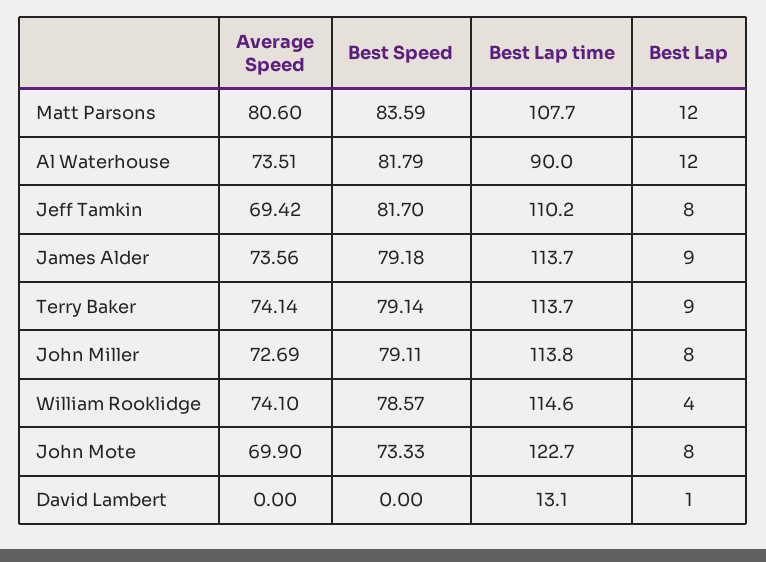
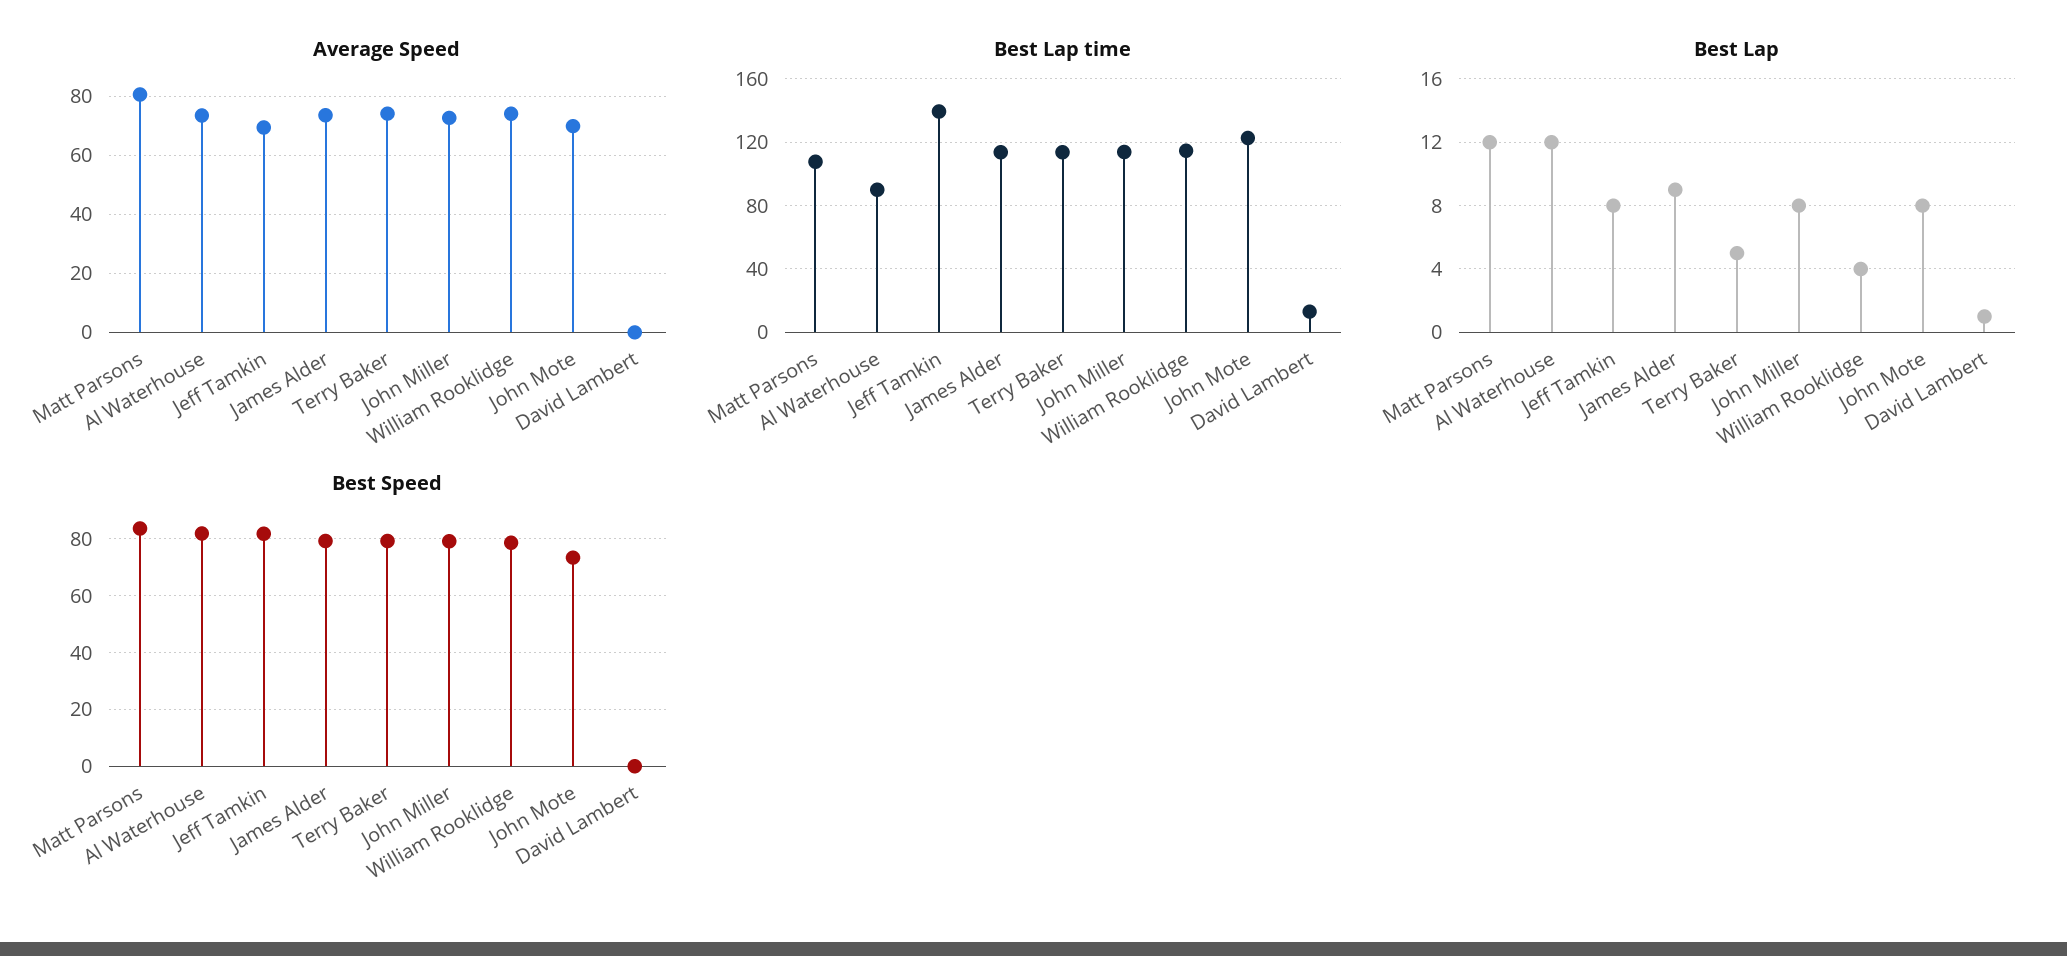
  {
    "Average Speed": {
      "Matt Parsons": 80.6,
      "Al Waterhouse": 73.51,
      "Jeff Tamkin": 69.42,
      "James Alder": 73.56,
      "Terry Baker": 74.14,
      "John Miller": 72.69,
      "William Rooklidge": 74.1,
      "John Mote": 69.9,
      "David Lambert": 0
    },
    "Best Speed": {
      "Matt Parsons": 83.59,
      "Al Waterhouse": 81.79,
      "Jeff Tamkin": 81.7,
      "James Alder": 79.18,
      "Terry Baker": 79.14,
      "John Miller": 79.11,
      "William Rooklidge": 78.57,
      "John Mote": 73.33,
      "David Lambert": 0
    },
    "Best Lap time": {
      "Matt Parsons": 107.7,
      "Al Waterhouse": 90,
-     "Jeff Tamkin": 110.2,
+     "Jeff Tamkin": 140,
      "James Alder": 113.7,
      "Terry Baker": 113.7,
      "John Miller": 113.8,
      "William Rooklidge": 114.6,
      "John Mote": 122.7,
      "David Lambert": 13.1
    },
    "Best Lap": {
      "Matt Parsons": 12,
      "Al Waterhouse": 12,
      "Jeff Tamkin": 8,
      "James Alder": 9,
-     "Terry Baker": 9,
+     "Terry Baker": 5,
      "John Miller": 8,
      "William Rooklidge": 4,
      "John Mote": 8,
      "David Lambert": 1
    }
  }

